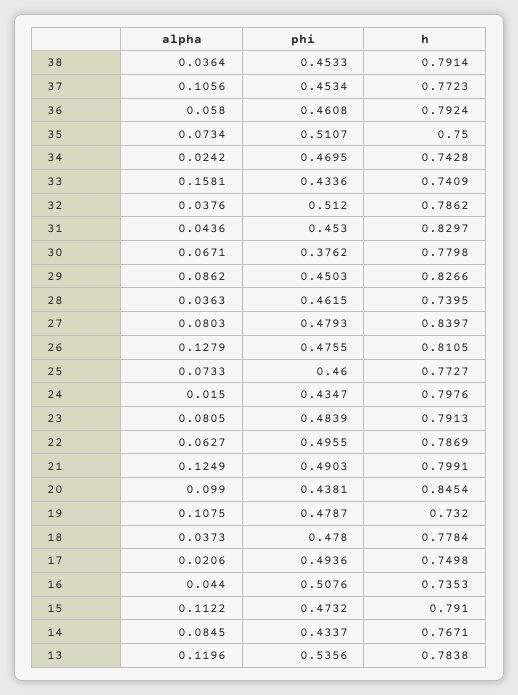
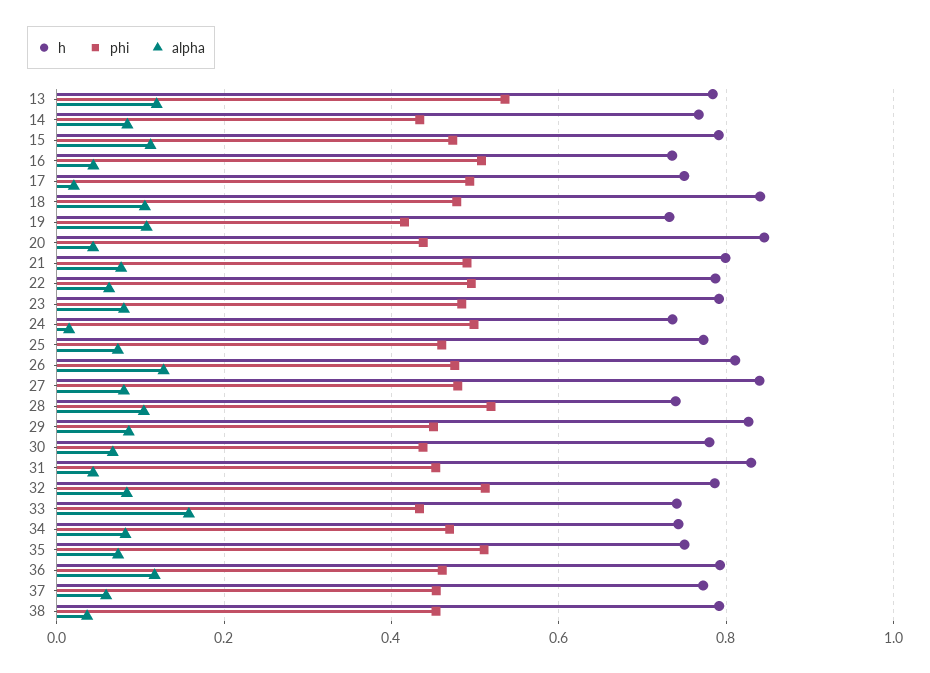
  {
    "alpha": {
      "38": 0.0364,
-     "37": 0.1056,
+     "37": 0.06,
-     "36": 0.058,
+     "36": 0.12,
      "35": 0.0734,
-     "34": 0.0242,
+     "34": 0.08,
      "33": 0.1581,
-     "32": 0.0376,
+     "32": 0.08,
      "31": 0.0436,
      "30": 0.0671,
      "29": 0.0862,
-     "28": 0.0363,
+     "28": 0.1,
      "27": 0.0803,
      "26": 0.1279,
      "25": 0.0733,
      "24": 0.015,
      "23": 0.0805,
      "22": 0.0627,
-     "21": 0.1249,
+     "21": 0.08,
-     "20": 0.099,
+     "20": 0.04,
      "19": 0.1075,
-     "18": 0.0373,
+     "18": 0.1,
      "17": 0.0206,
      "16": 0.044,
      "15": 0.1122,
      "14": 0.0845,
      "13": 0.1196
    },
    "phi": {
      "38": 0.4533,
      "37": 0.4534,
      "36": 0.4608,
      "35": 0.5107,
      "34": 0.4695,
      "33": 0.4336,
      "32": 0.512,
      "31": 0.453,
-     "30": 0.3762,
+     "30": 0.44,
      "29": 0.4503,
-     "28": 0.4615,
+     "28": 0.52,
      "27": 0.4793,
      "26": 0.4755,
      "25": 0.46,
-     "24": 0.4347,
+     "24": 0.5,
      "23": 0.4839,
      "22": 0.4955,
      "21": 0.4903,
      "20": 0.4381,
-     "19": 0.4787,
+     "19": 0.42,
      "18": 0.478,
      "17": 0.4936,
      "16": 0.5076,
      "15": 0.4732,
      "14": 0.4337,
      "13": 0.5356
    },
    "h": {
      "38": 0.7914,
      "37": 0.7723,
      "36": 0.7924,
      "35": 0.75,
      "34": 0.7428,
      "33": 0.7409,
      "32": 0.7862,
      "31": 0.8297,
      "30": 0.7798,
      "29": 0.8266,
      "28": 0.7395,
      "27": 0.8397,
      "26": 0.8105,
      "25": 0.7727,
-     "24": 0.7976,
+     "24": 0.74,
      "23": 0.7913,
      "22": 0.7869,
      "21": 0.7991,
      "20": 0.8454,
      "19": 0.732,
-     "18": 0.7784,
+     "18": 0.84,
      "17": 0.7498,
      "16": 0.7353,
      "15": 0.791,
      "14": 0.7671,
      "13": 0.7838
    }
  }

